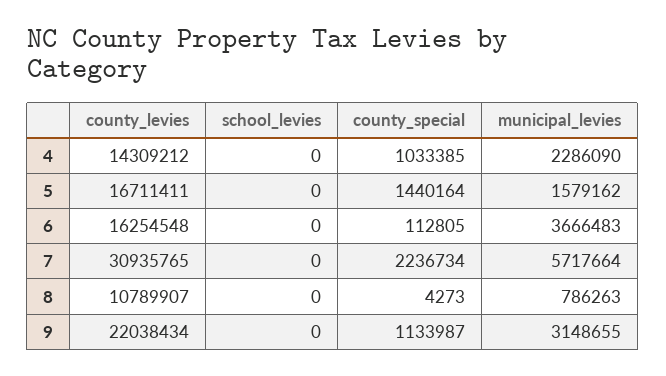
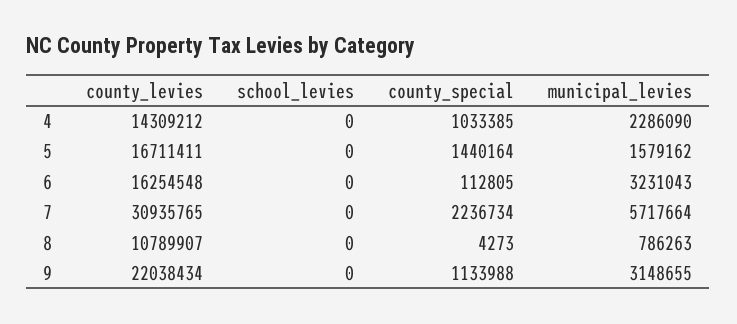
  {
    "county_levies": {
      "4": 14309212,
      "5": 16711411,
      "6": 16254548,
      "7": 30935765,
      "8": 10789907,
      "9": 22038434
    },
    "school_levies": {
      "4": 0,
      "5": 0,
      "6": 0,
      "7": 0,
      "8": 0,
      "9": 0
    },
    "county_special": {
      "4": 1033385,
      "5": 1440164,
      "6": 112805,
      "7": 2236734,
      "8": 4273,
-     "9": 1133987
+     "9": 1133988
    },
    "municipal_levies": {
      "4": 2286090,
      "5": 1579162,
-     "6": 3666483,
+     "6": 3231043,
      "7": 5717664,
      "8": 786263,
      "9": 3148655
    }
  }

